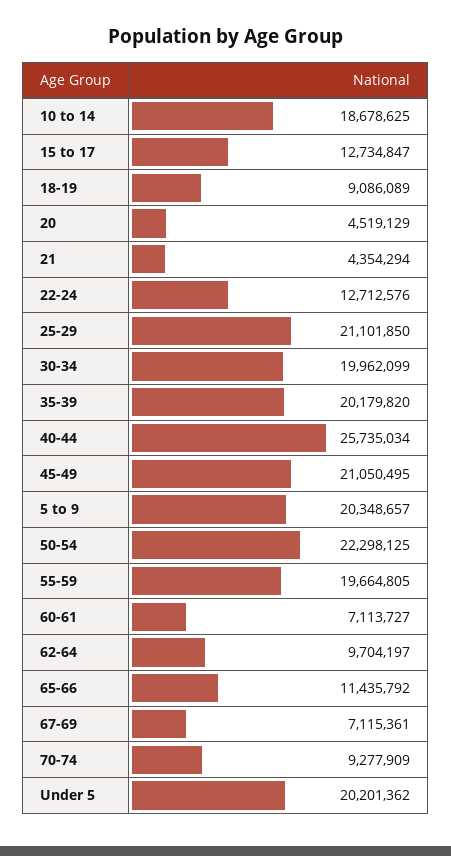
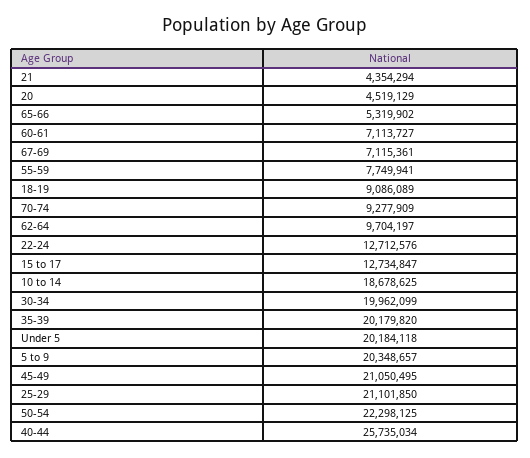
  {
    "10 to 14": 18678625,
    "15 to 17": 12734847,
    "18-19": 9086089,
    "20": 4519129,
    "21": 4354294,
    "22-24": 12712576,
    "25-29": 21101850,
    "30-34": 19962099,
    "35-39": 20179820,
    "40-44": 25735034,
    "45-49": 21050495,
    "5 to 9": 20348657,
    "50-54": 22298125,
-   "55-59": 19664805,
+   "55-59": 7749941,
    "60-61": 7113727,
    "62-64": 9704197,
-   "65-66": 11435792,
+   "65-66": 5319902,
    "67-69": 7115361,
    "70-74": 9277909,
-   "Under 5": 20201362
+   "Under 5": 20184118
  }

